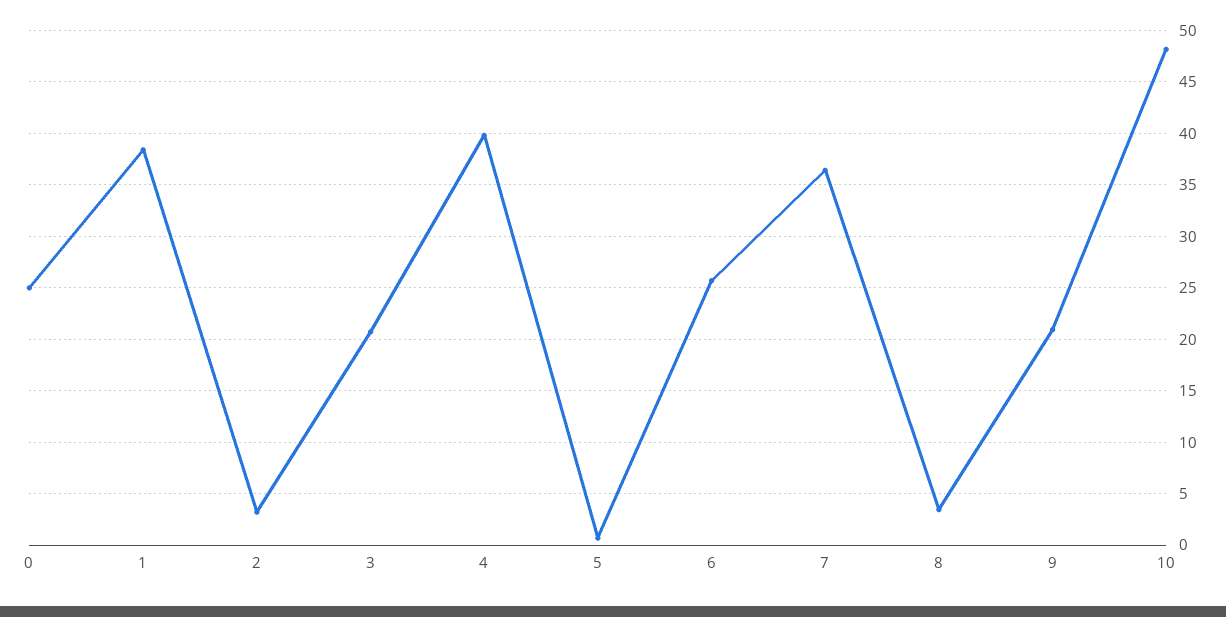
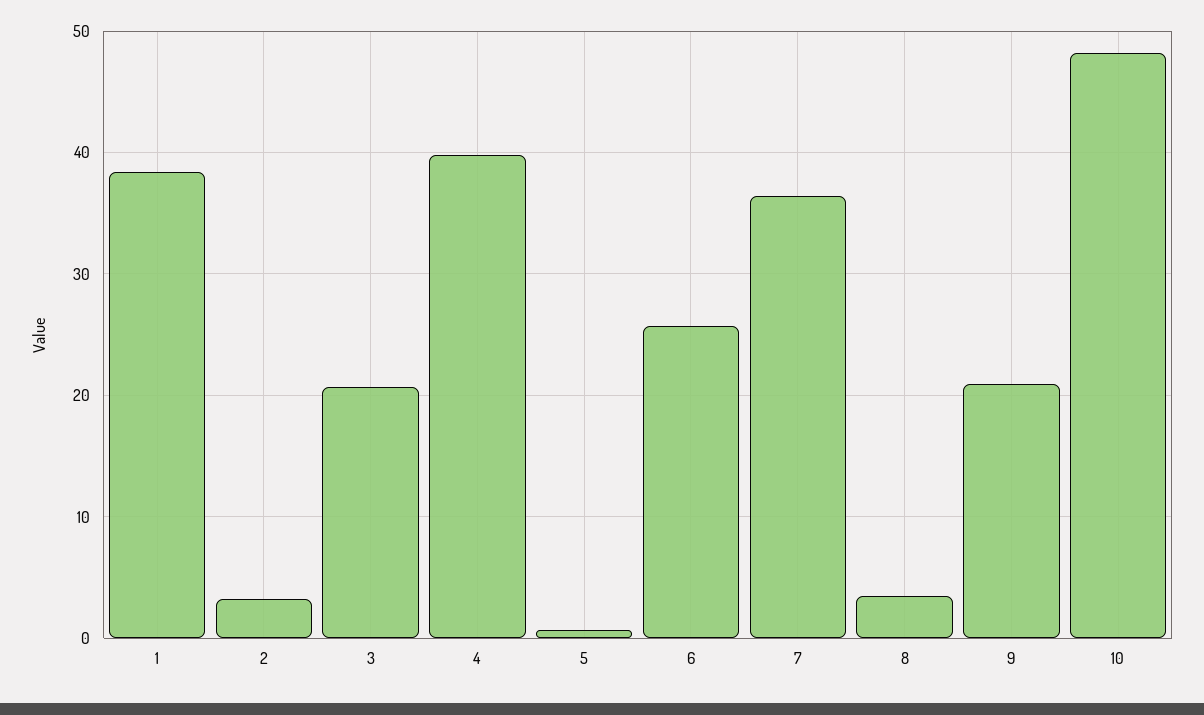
  {
-   "0": 25,
    "1": 38,
    "2": 3,
    "3": 21,
    "4": 40,
    "5": 1,
    "6": 26,
    "7": 36,
    "8": 3,
    "9": 21,
    "10": 48
  }

